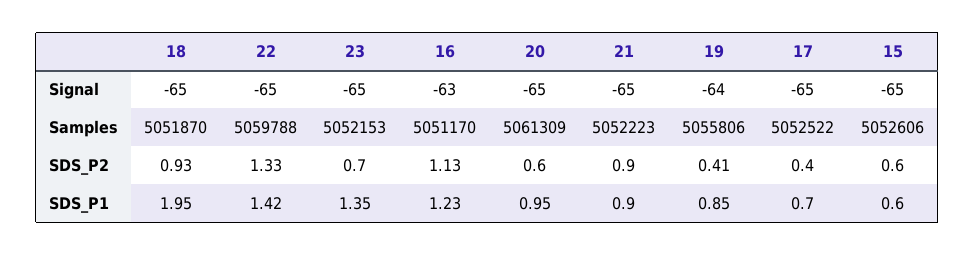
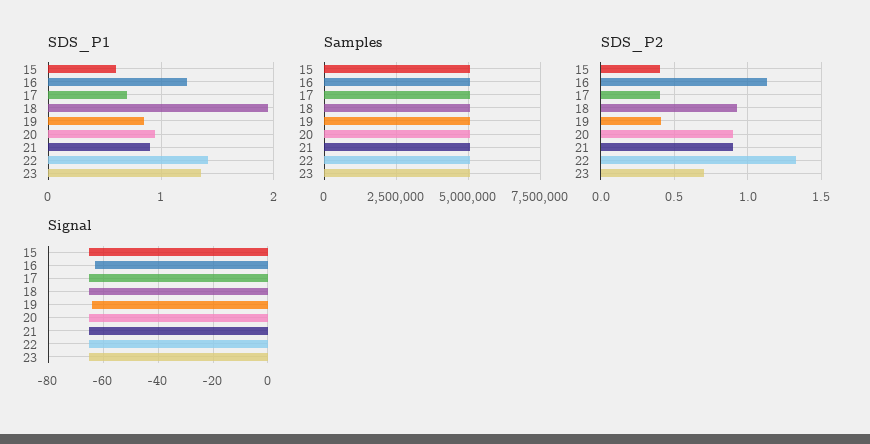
  {
    "Signal": {
      "18": -65,
      "22": -65,
      "23": -65,
      "16": -63,
      "20": -65,
      "21": -65,
      "19": -64,
      "17": -65,
      "15": -65
    },
    "Samples": {
      "18": 5051870,
      "22": 5059788,
      "23": 5052153,
      "16": 5051170,
      "20": 5061309,
      "21": 5052223,
      "19": 5055806,
      "17": 5052522,
      "15": 5052606
    },
    "SDS_P2": {
      "18": 0.93,
      "22": 1.33,
      "23": 0.7,
      "16": 1.13,
-     "20": 0.6,
+     "20": 0.9,
      "21": 0.9,
      "19": 0.41,
      "17": 0.4,
-     "15": 0.6
+     "15": 0.4
    },
    "SDS_P1": {
      "18": 1.95,
      "22": 1.42,
      "23": 1.35,
      "16": 1.23,
      "20": 0.95,
      "21": 0.9,
      "19": 0.85,
      "17": 0.7,
      "15": 0.6
    }
  }

